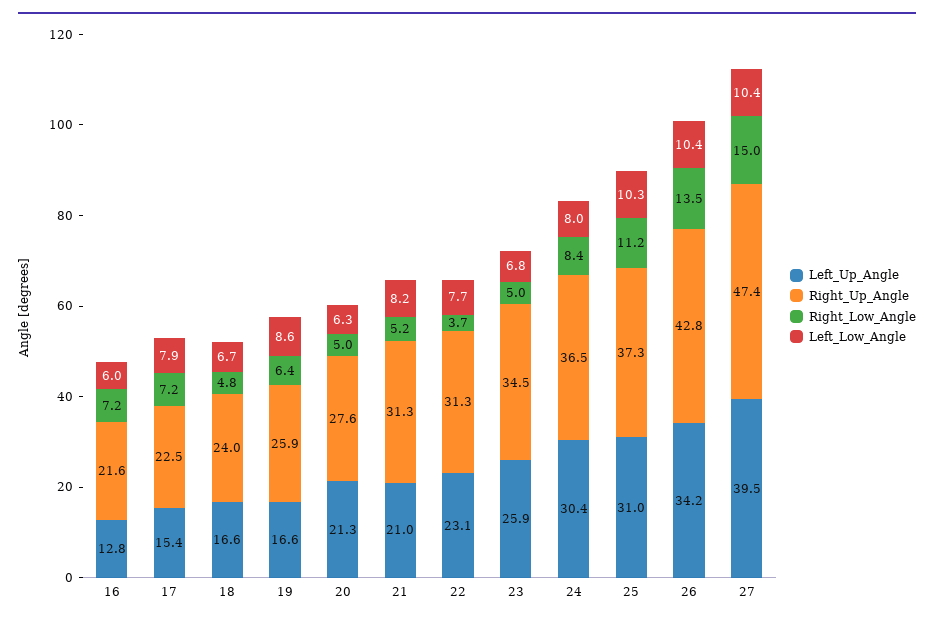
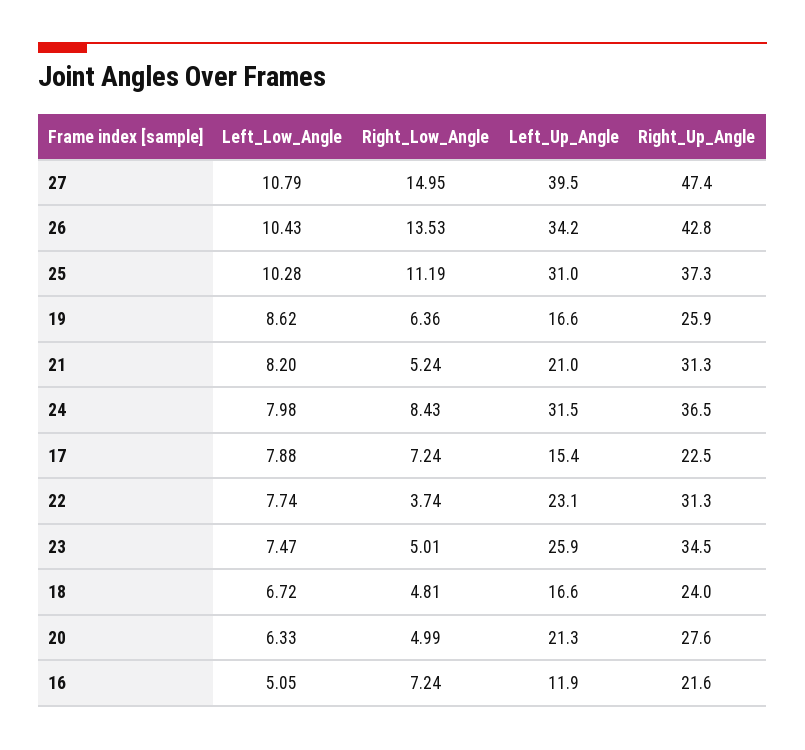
  {
    "Left_Up_Angle": {
-     "16": 12.8,
+     "16": 11.9,
      "17": 15.4,
      "18": 16.6,
      "19": 16.6,
      "20": 21.3,
      "21": 21,
      "22": 23.1,
      "23": 25.9,
-     "24": 30.4,
+     "24": 31.5,
      "25": 31,
      "26": 34.2,
      "27": 39.5
    },
    "Right_Up_Angle": {
      "16": 21.6,
      "17": 22.5,
      "18": 24,
      "19": 25.9,
      "20": 27.6,
      "21": 31.3,
      "22": 31.3,
      "23": 34.5,
      "24": 36.5,
      "25": 37.3,
      "26": 42.8,
      "27": 47.4
    },
    "Right_Low_Angle": {
      "16": 7.24,
      "17": 7.24,
      "18": 4.81,
      "19": 6.36,
      "20": 4.99,
      "21": 5.24,
      "22": 3.74,
      "23": 5.01,
      "24": 8.43,
      "25": 11.19,
      "26": 13.53,
      "27": 14.95
    },
    "Left_Low_Angle": {
-     "16": 6,
+     "16": 5.05,
      "17": 7.88,
      "18": 6.72,
      "19": 8.62,
      "20": 6.33,
      "21": 8.2,
      "22": 7.74,
-     "23": 6.8,
+     "23": 7.47,
      "24": 7.98,
      "25": 10.28,
      "26": 10.43,
-     "27": 10.4
+     "27": 10.79
    }
  }

